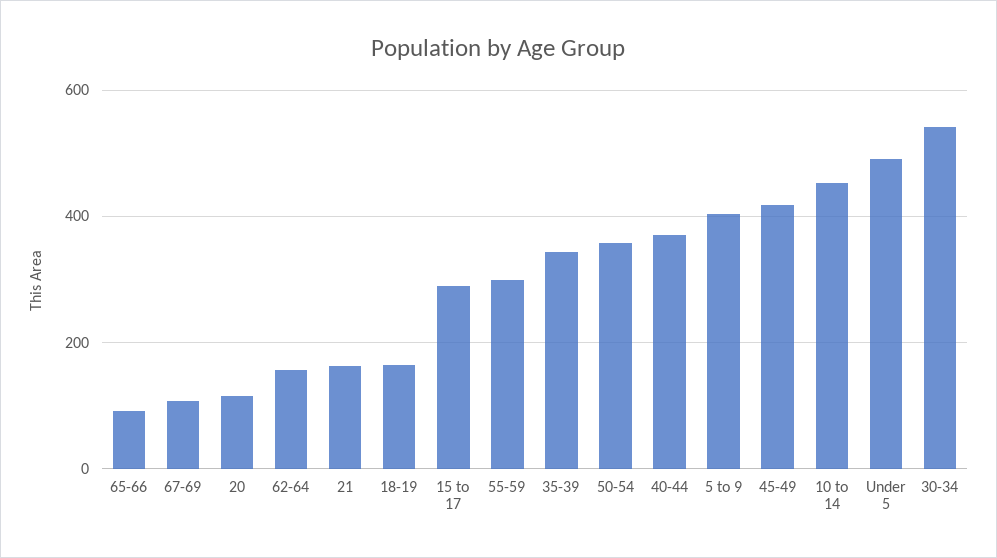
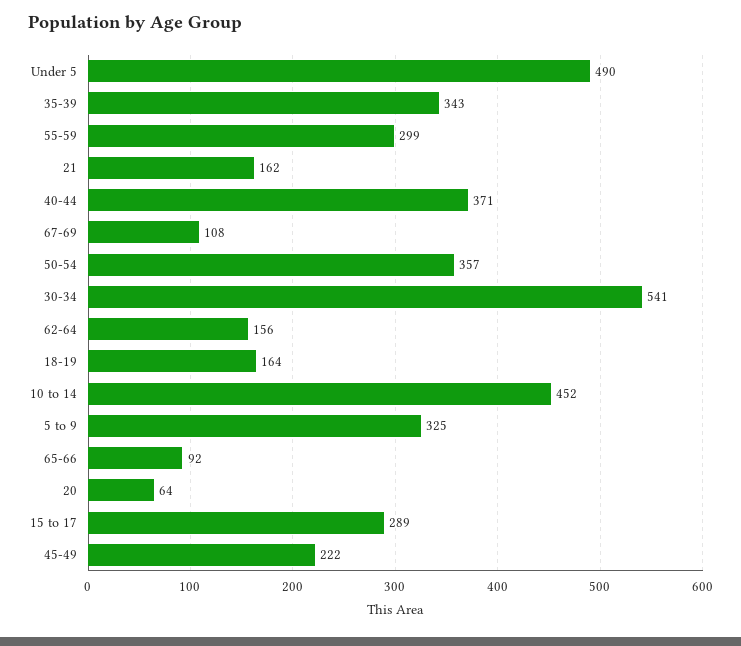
  {
    "65-66": 92,
    "67-69": 108,
-   "20": 120,
+   "20": 64,
    "62-64": 156,
    "21": 162,
    "18-19": 164,
    "15 to 17": 289,
    "55-59": 299,
    "35-39": 343,
    "50-54": 357,
    "40-44": 371,
-   "5 to 9": 400,
+   "5 to 9": 325,
-   "45-49": 420,
+   "45-49": 222,
    "10 to 14": 452,
    "Under 5": 490,
    "30-34": 541
  }

